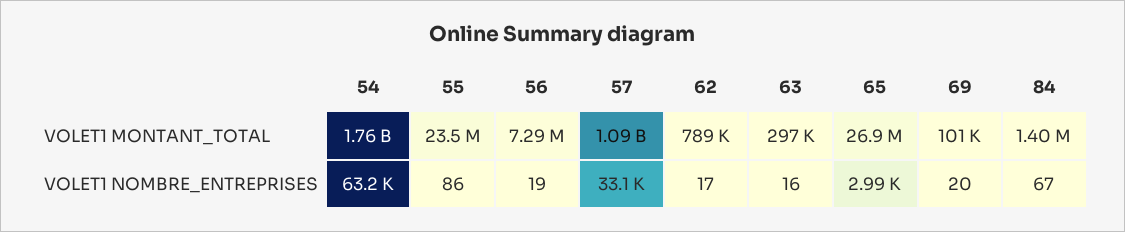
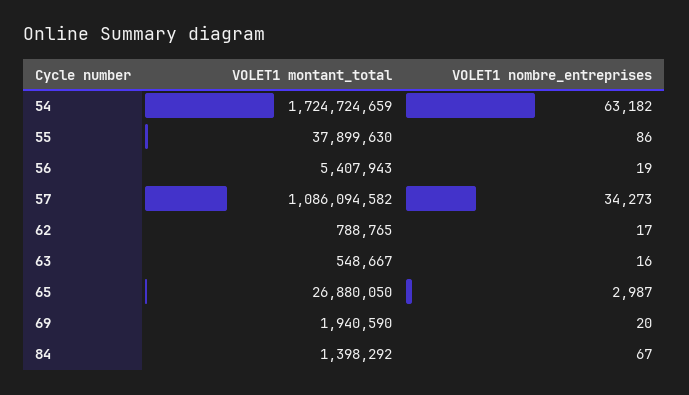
  {
    "54": {
-     "VOLET1 MONTANT_TOTAL": 1760000000,
+     "VOLET1 MONTANT_TOTAL": 1724724659,
      "VOLET1 NOMBRE_ENTREPRISES": 63182
    },
    "55": {
-     "VOLET1 MONTANT_TOTAL": 23500000,
+     "VOLET1 MONTANT_TOTAL": 37899630,
      "VOLET1 NOMBRE_ENTREPRISES": 86
    },
    "56": {
-     "VOLET1 MONTANT_TOTAL": 7290000,
+     "VOLET1 MONTANT_TOTAL": 5407943,
      "VOLET1 NOMBRE_ENTREPRISES": 19
    },
    "57": {
      "VOLET1 MONTANT_TOTAL": 1086094582,
-     "VOLET1 NOMBRE_ENTREPRISES": 33100
+     "VOLET1 NOMBRE_ENTREPRISES": 34273
    },
    "62": {
      "VOLET1 MONTANT_TOTAL": 788765,
      "VOLET1 NOMBRE_ENTREPRISES": 17
    },
    "63": {
-     "VOLET1 MONTANT_TOTAL": 297000,
+     "VOLET1 MONTANT_TOTAL": 548667,
      "VOLET1 NOMBRE_ENTREPRISES": 16
    },
    "65": {
      "VOLET1 MONTANT_TOTAL": 26880050,
      "VOLET1 NOMBRE_ENTREPRISES": 2987
    },
    "69": {
-     "VOLET1 MONTANT_TOTAL": 101000,
+     "VOLET1 MONTANT_TOTAL": 1940590,
      "VOLET1 NOMBRE_ENTREPRISES": 20
    },
    "84": {
      "VOLET1 MONTANT_TOTAL": 1398292,
      "VOLET1 NOMBRE_ENTREPRISES": 67
    }
  }

